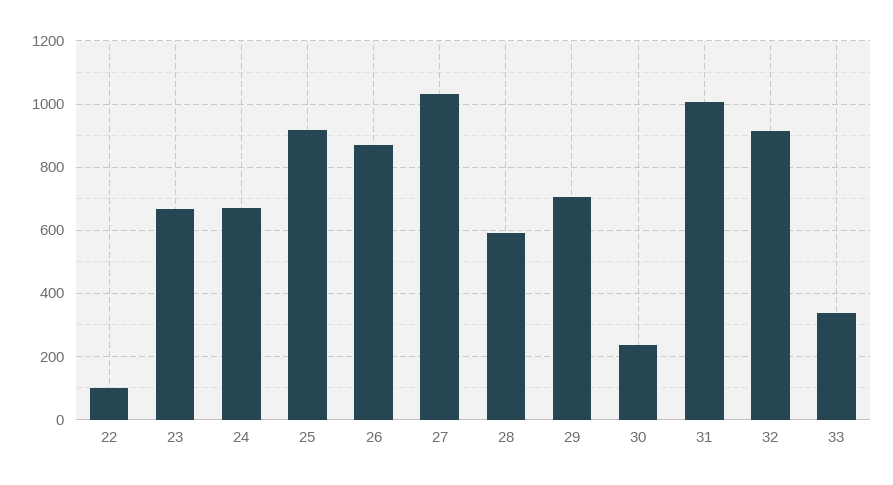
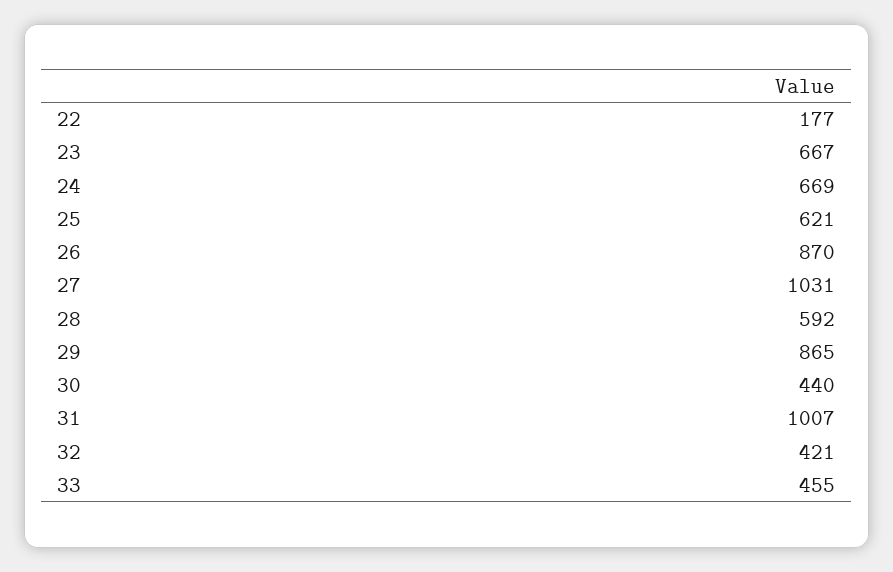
  {
-   "22": 100,
+   "22": 177,
    "23": 667,
    "24": 669,
-   "25": 920,
+   "25": 621,
    "26": 870,
    "27": 1031,
    "28": 592,
-   "29": 700,
+   "29": 865,
-   "30": 240,
+   "30": 440,
    "31": 1007,
-   "32": 920,
+   "32": 421,
-   "33": 340
+   "33": 455
  }

